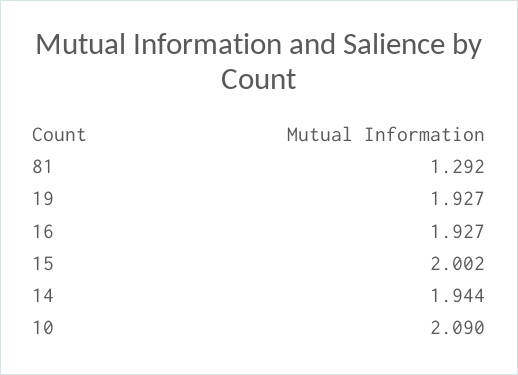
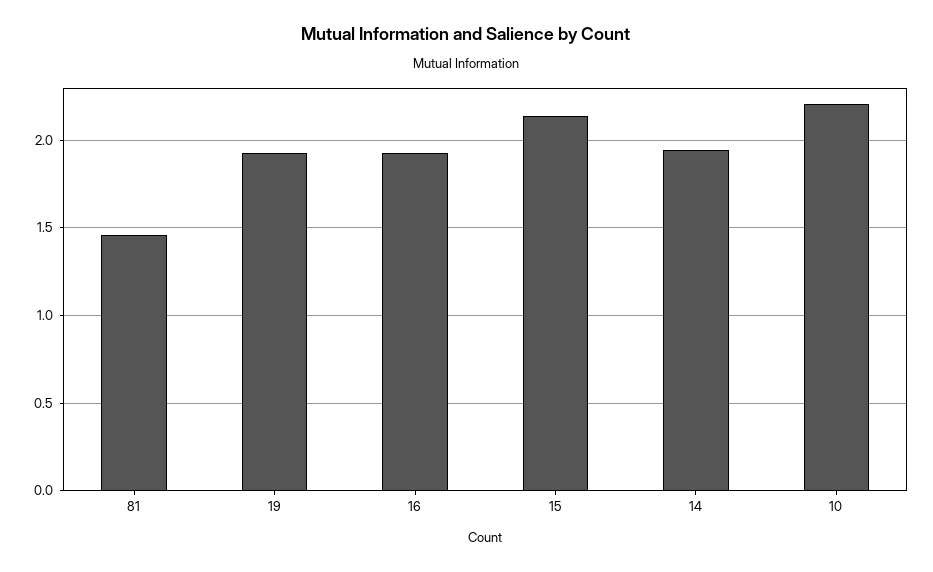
  {
-   "81": 1.292,
+   "81": 1.45,
    "19": 1.927,
    "16": 1.927,
-   "15": 2.002,
+   "15": 2.15,
    "14": 1.944,
-   "10": 2.09
+   "10": 2.2
  }

